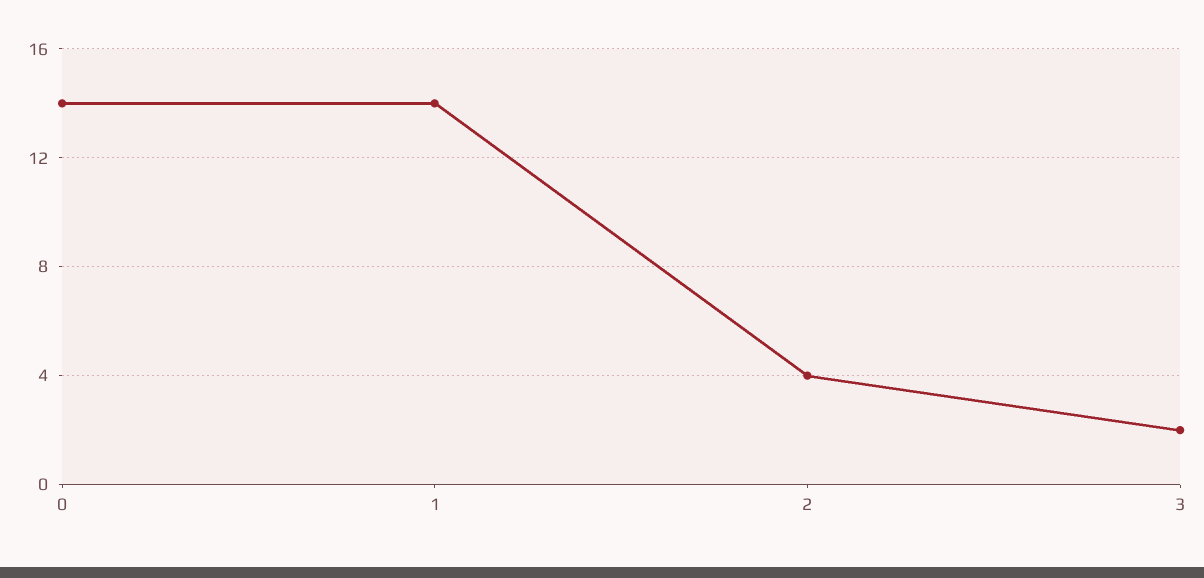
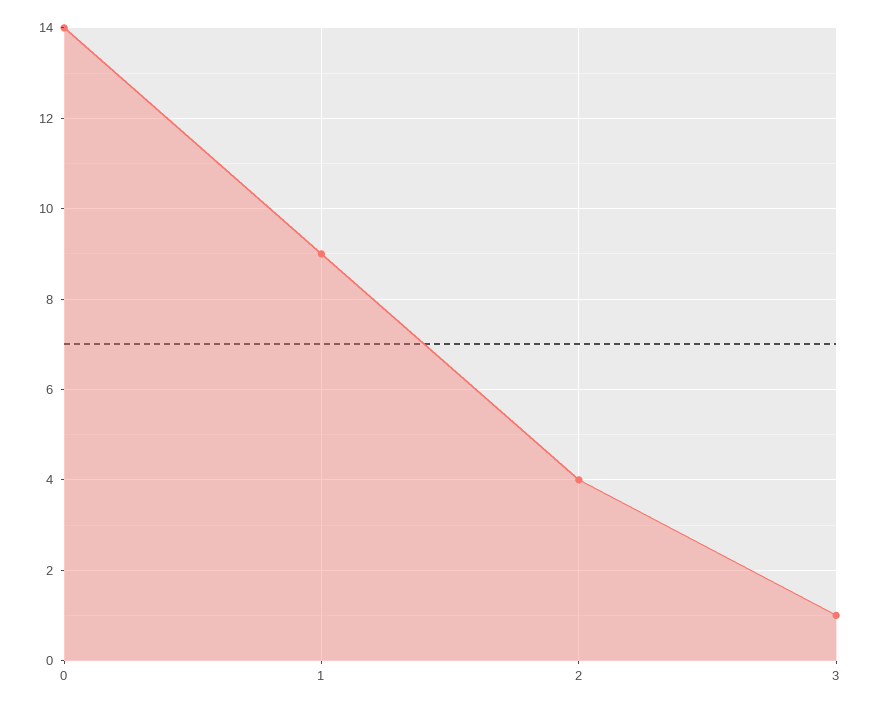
  {
    "0": 14,
-   "1": 14,
+   "1": 9,
    "2": 4,
-   "3": 2
+   "3": 1
  }

